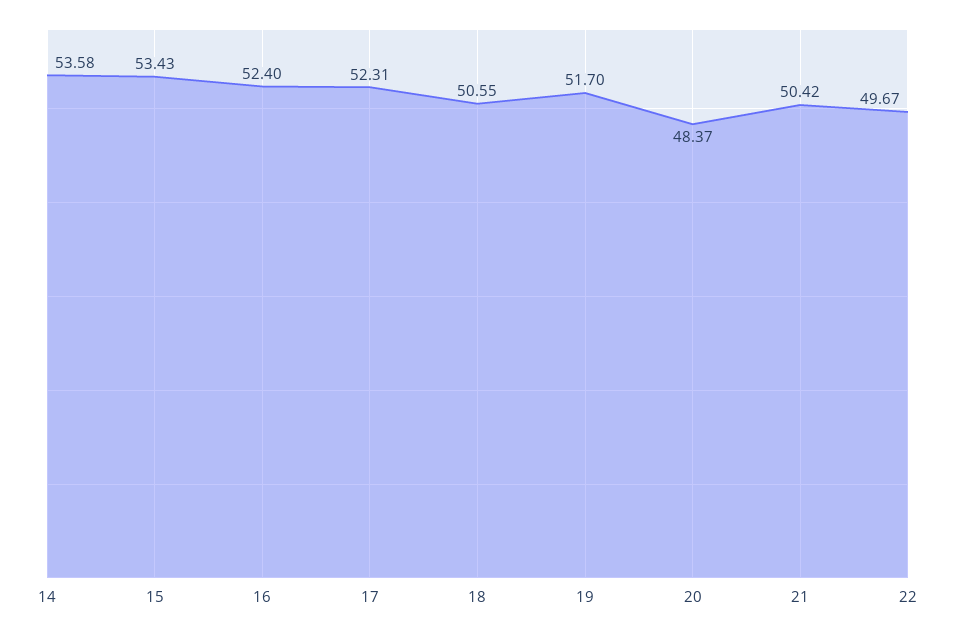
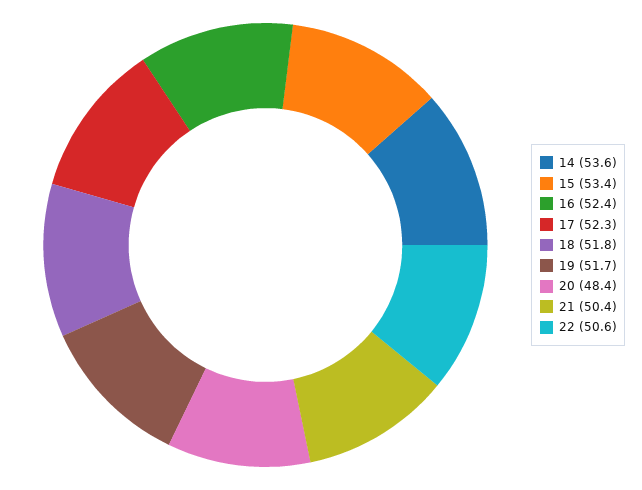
  {
    "14": 53.58,
    "15": 53.43,
    "16": 52.4,
    "17": 52.31,
-   "18": 50.55,
+   "18": 51.8,
    "19": 51.7,
    "20": 48.37,
    "21": 50.42,
-   "22": 49.67
+   "22": 50.6
  }

